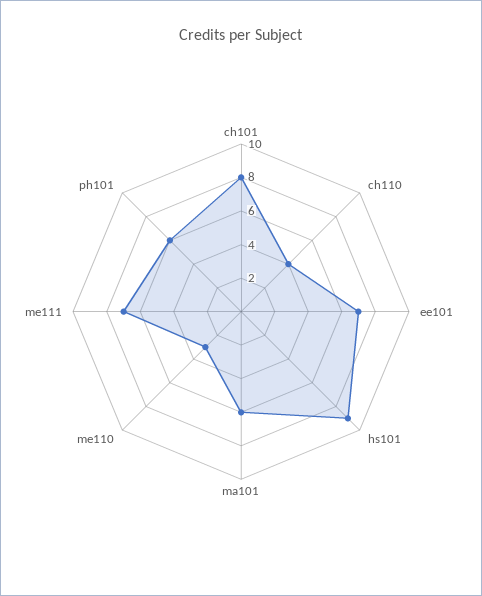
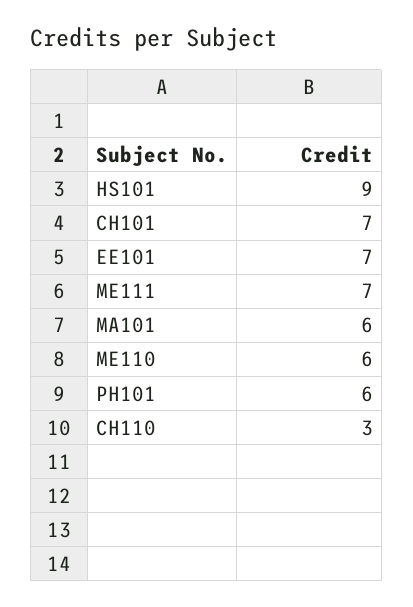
  {
-   "ch101": 8,
+   "ch101": 7,
-   "ch110": 4,
+   "ch110": 3,
    "ee101": 7,
    "hs101": 9,
    "ma101": 6,
-   "me110": 3,
+   "me110": 6,
    "me111": 7,
    "ph101": 6
  }

